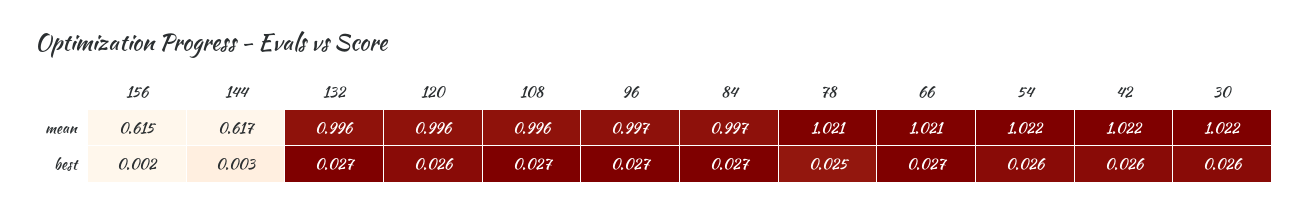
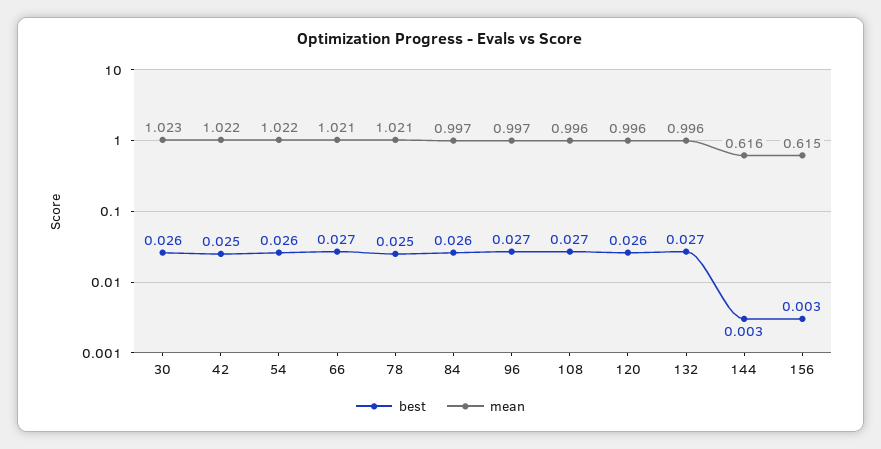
  {
    "mean": {
      "156": 0.615,
-     "144": 0.617,
+     "144": 0.616,
      "132": 0.996,
      "120": 0.996,
      "108": 0.996,
      "96": 0.997,
      "84": 0.997,
      "78": 1.021,
      "66": 1.021,
      "54": 1.022,
      "42": 1.022,
-     "30": 1.022
+     "30": 1.023
    },
    "best": {
-     "156": 0.002,
+     "156": 0.003,
      "144": 0.003,
      "132": 0.027,
      "120": 0.026,
      "108": 0.027,
      "96": 0.027,
-     "84": 0.027,
+     "84": 0.026,
      "78": 0.025,
      "66": 0.027,
      "54": 0.026,
-     "42": 0.026,
+     "42": 0.025,
      "30": 0.026
    }
  }

